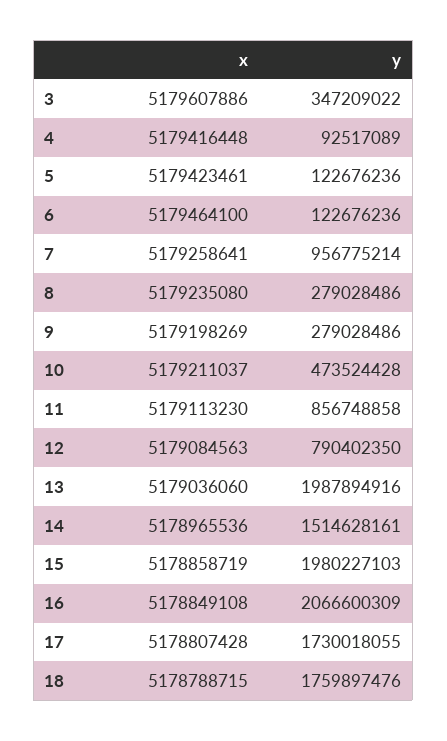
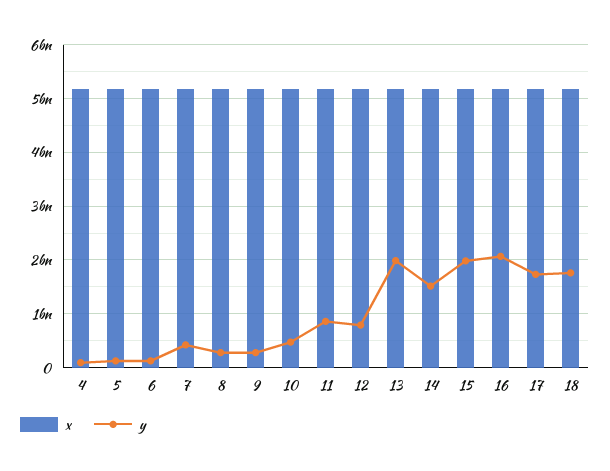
  {
    "x": {
-     "3": 5179607886,
      "4": 5179416448,
      "5": 5179423461,
      "6": 5179464100,
      "7": 5179258641,
      "8": 5179235080,
      "9": 5179198269,
      "10": 5179211037,
      "11": 5179113230,
      "12": 5179084563,
      "13": 5179036060,
      "14": 5178965536,
      "15": 5178858719,
      "16": 5178849108,
      "17": 5178807428,
      "18": 5178788715
    },
    "y": {
-     "3": 347209022,
      "4": 92517089,
      "5": 122676236,
      "6": 122676236,
-     "7": 956775214,
+     "7": 400000000,
      "8": 279028486,
      "9": 279028486,
      "10": 473524428,
      "11": 856748858,
      "12": 790402350,
      "13": 1987894916,
      "14": 1514628161,
      "15": 1980227103,
      "16": 2066600309,
      "17": 1730018055,
      "18": 1759897476
    }
  }

